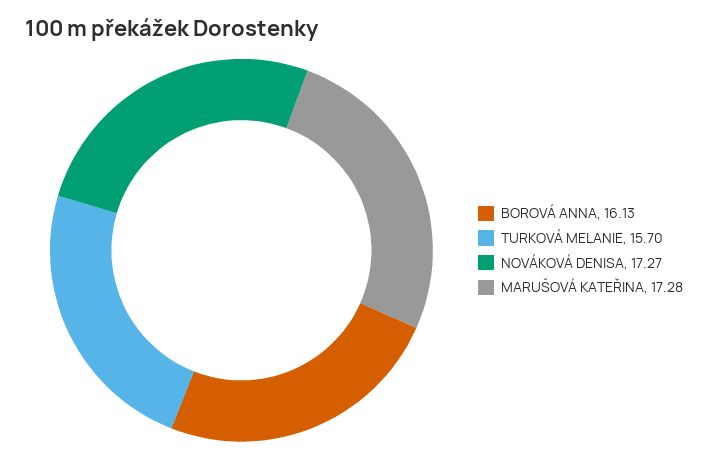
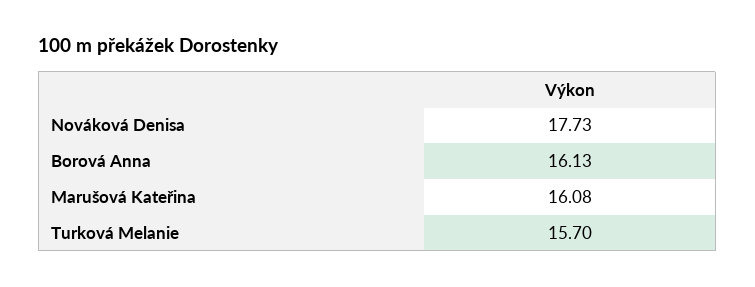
  {
    "BOROVÁ ANNA": 16.13,
    "TURKOVÁ MELANIE": 15.7,
-   "NOVÁKOVÁ DENISA": 17.27,
+   "NOVÁKOVÁ DENISA": 17.73,
-   "MARUŠOVÁ KATEŘINA": 17.28
+   "MARUŠOVÁ KATEŘINA": 16.08
  }

